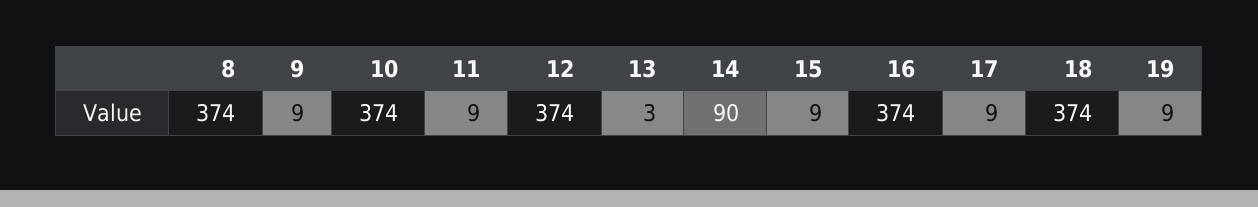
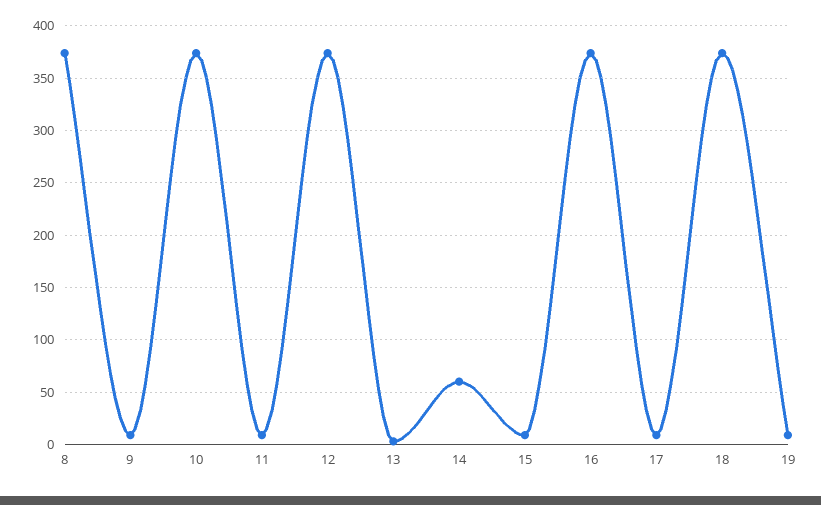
  {
    "8": 374,
    "9": 9,
    "10": 374,
    "11": 9,
    "12": 374,
    "13": 3,
-   "14": 90,
+   "14": 60,
    "15": 9,
    "16": 374,
    "17": 9,
    "18": 374,
    "19": 9
  }

